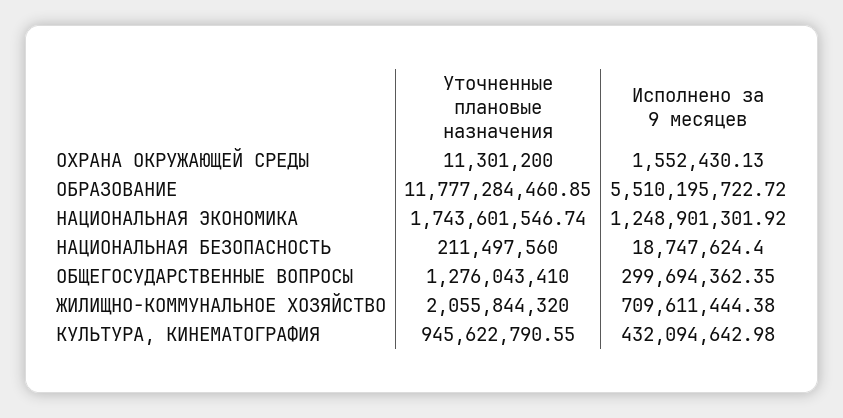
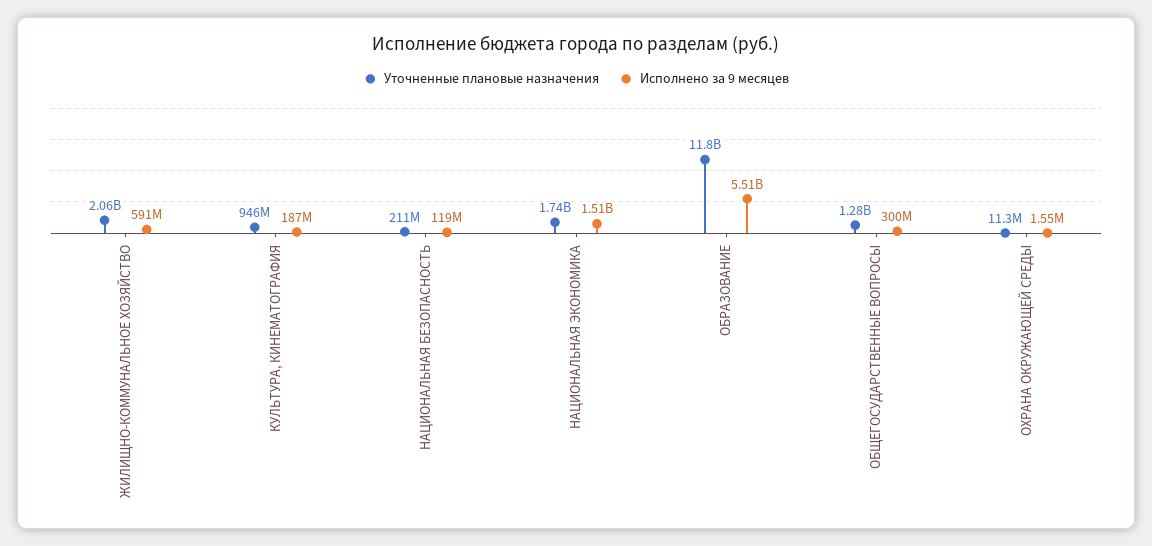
  {
    "Уточненные плановые назначения": {
      "ОХРАНА ОКРУЖАЮЩЕЙ СРЕДЫ": 11301200,
      "ОБРАЗОВАНИЕ": 11777284460.85,
      "НАЦИОНАЛЬНАЯ ЭКОНОМИКА": 1743601546.74,
      "НАЦИОНАЛЬНАЯ БЕЗОПАСНОСТЬ": 211497560,
      "ОБЩЕГОСУДАРСТВЕННЫЕ ВОПРОСЫ": 1276043410,
      "ЖИЛИЩНО-КОММУНАЛЬНОЕ ХОЗЯЙСТВО": 2055844320,
      "КУЛЬТУРА, КИНЕМАТОГРАФИЯ": 945622790.55
    },
    "Исполнено за 9 месяцев": {
      "ОХРАНА ОКРУЖАЮЩЕЙ СРЕДЫ": 1552430.13,
      "ОБРАЗОВАНИЕ": 5510195722.72,
-     "НАЦИОНАЛЬНАЯ ЭКОНОМИКА": 1248901301.92,
+     "НАЦИОНАЛЬНАЯ ЭКОНОМИКА": 1510000000,
-     "НАЦИОНАЛЬНАЯ БЕЗОПАСНОСТЬ": 18747624.4,
+     "НАЦИОНАЛЬНАЯ БЕЗОПАСНОСТЬ": 119000000,
      "ОБЩЕГОСУДАРСТВЕННЫЕ ВОПРОСЫ": 299694362.35,
-     "ЖИЛИЩНО-КОММУНАЛЬНОЕ ХОЗЯЙСТВО": 709611444.38,
+     "ЖИЛИЩНО-КОММУНАЛЬНОЕ ХОЗЯЙСТВО": 591000000,
-     "КУЛЬТУРА, КИНЕМАТОГРАФИЯ": 432094642.98
+     "КУЛЬТУРА, КИНЕМАТОГРАФИЯ": 187000000
    }
  }

